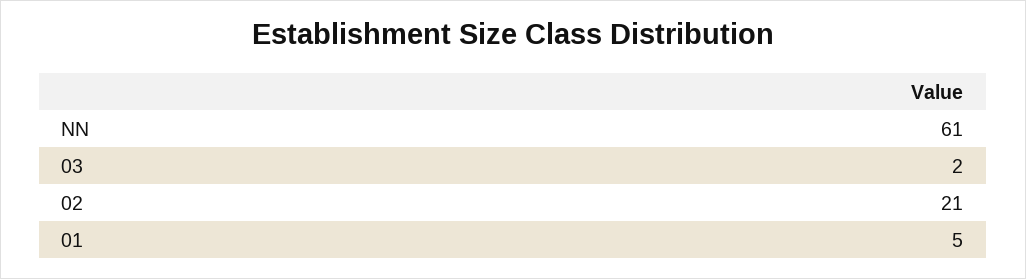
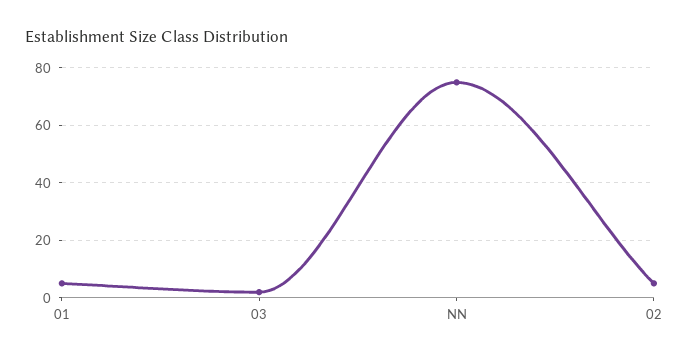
  {
-   "NN": 61,
+   "NN": 75,
    "03": 2,
-   "02": 21,
+   "02": 5,
    "01": 5
  }

